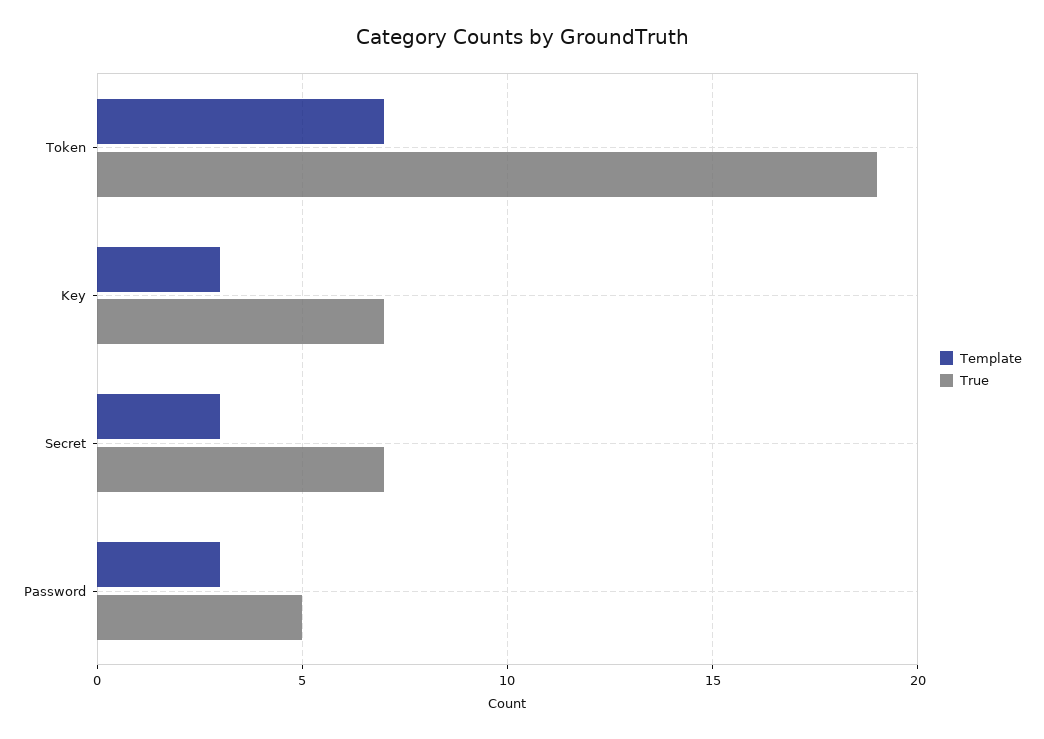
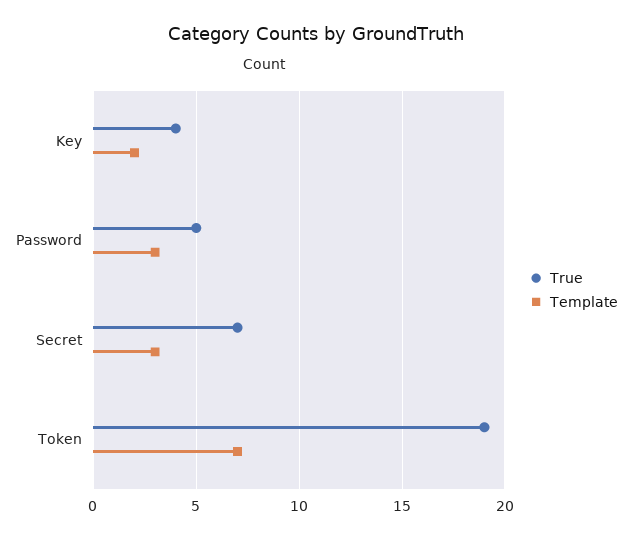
  {
    "Template": {
      "Token": 7,
-     "Key": 3,
+     "Key": 2,
      "Secret": 3,
      "Password": 3
    },
    "True": {
      "Token": 19,
-     "Key": 7,
+     "Key": 4,
      "Secret": 7,
      "Password": 5
    }
  }

